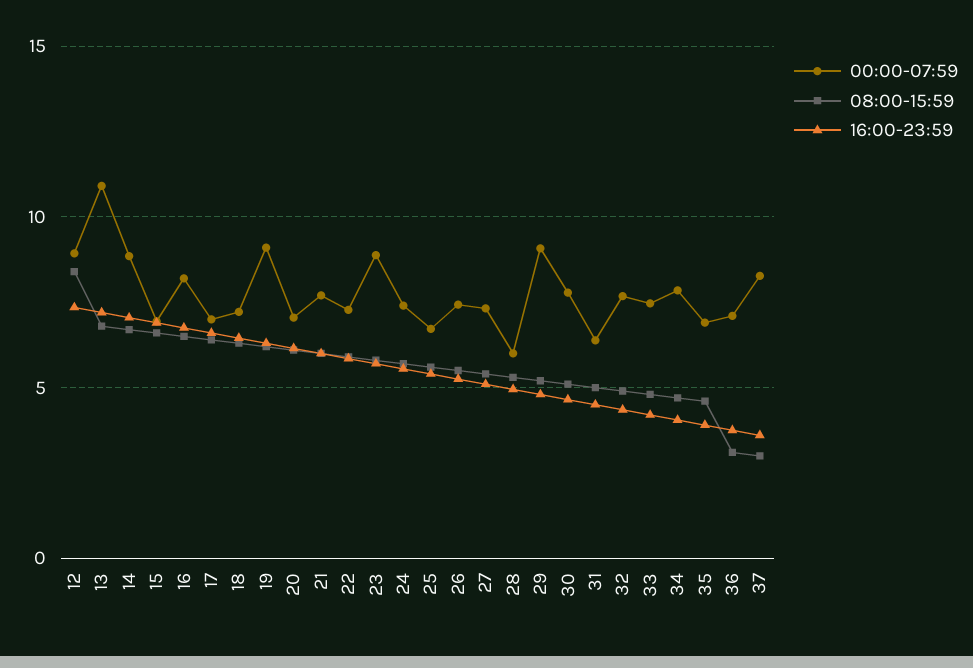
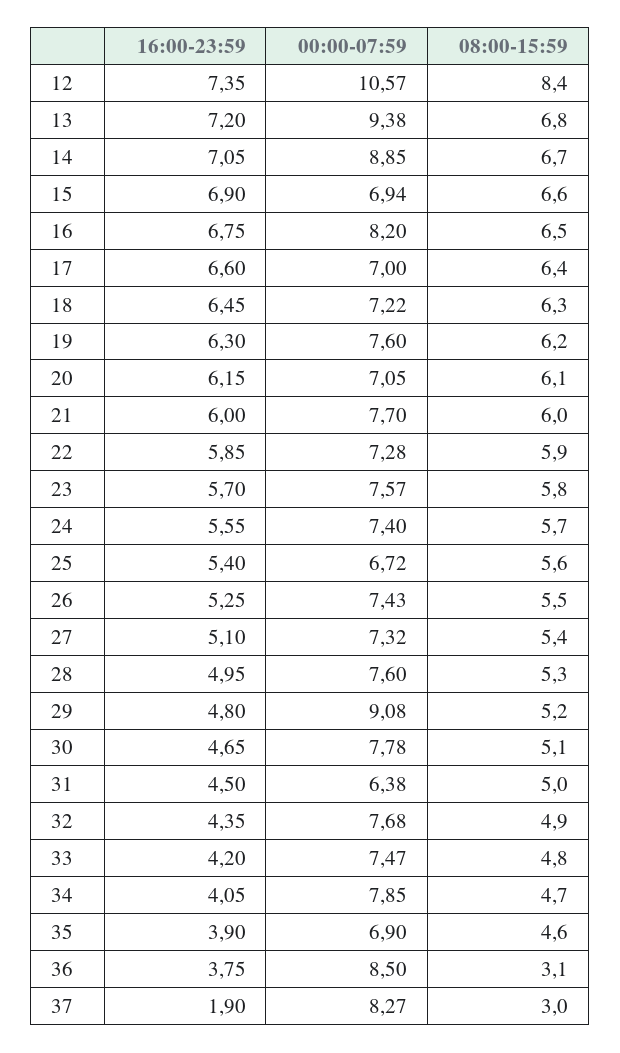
  {
    "00:00-07:59": {
-     "12": 9,
+     "12": 10.57,
-     "13": 11,
+     "13": 9.38,
      "14": 8.85,
      "15": 6.94,
      "16": 8.2,
      "17": 7,
      "18": 7.22,
-     "19": 9,
+     "19": 7.6,
      "20": 7.05,
      "21": 7.7,
      "22": 7.28,
-     "23": 9,
+     "23": 7.57,
      "24": 7.4,
      "25": 6.72,
      "26": 7.43,
      "27": 7.32,
-     "28": 6,
+     "28": 7.6,
      "29": 9.08,
      "30": 7.78,
      "31": 6.38,
      "32": 7.68,
      "33": 7.47,
      "34": 7.85,
      "35": 6.9,
-     "36": 7,
+     "36": 8.5,
      "37": 8.27
    },
    "08:00-15:59": {
      "12": 8.4,
      "13": 6.8,
      "14": 6.7,
      "15": 6.6,
      "16": 6.5,
      "17": 6.4,
      "18": 6.3,
      "19": 6.2,
      "20": 6.1,
      "21": 6,
      "22": 5.9,
      "23": 5.8,
      "24": 5.7,
      "25": 5.6,
      "26": 5.5,
      "27": 5.4,
      "28": 5.3,
      "29": 5.2,
      "30": 5.1,
      "31": 5,
      "32": 4.9,
      "33": 4.8,
      "34": 4.7,
      "35": 4.6,
      "36": 3.1,
      "37": 3
    },
    "16:00-23:59": {
      "12": 7.35,
      "13": 7.2,
      "14": 7.05,
      "15": 6.9,
      "16": 6.75,
      "17": 6.6,
      "18": 6.45,
      "19": 6.3,
      "20": 6.15,
      "21": 6,
      "22": 5.85,
      "23": 5.7,
      "24": 5.55,
      "25": 5.4,
      "26": 5.25,
      "27": 5.1,
      "28": 4.95,
      "29": 4.8,
      "30": 4.65,
      "31": 4.5,
      "32": 4.35,
      "33": 4.2,
      "34": 4.05,
      "35": 3.9,
      "36": 3.75,
-     "37": 3.5
+     "37": 1.9
    }
  }

